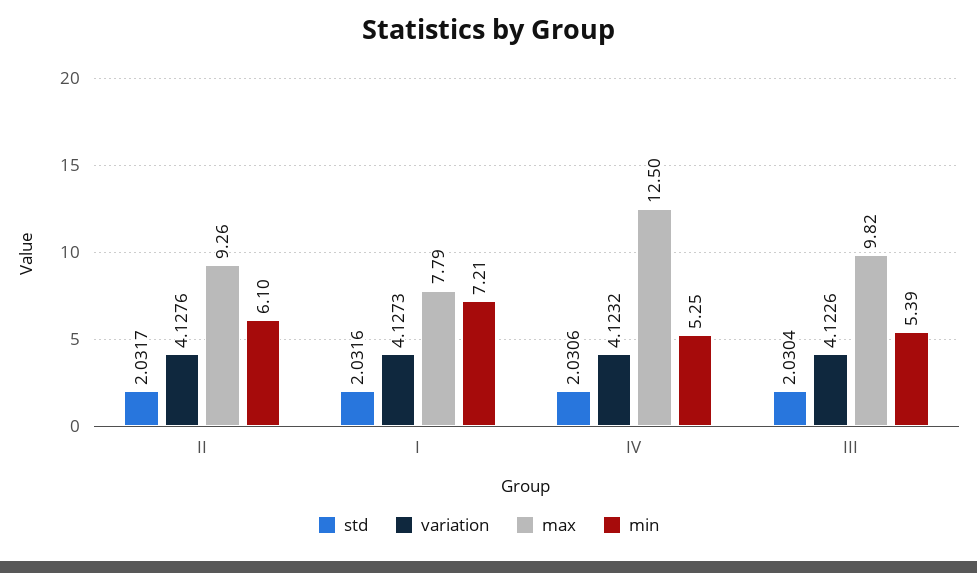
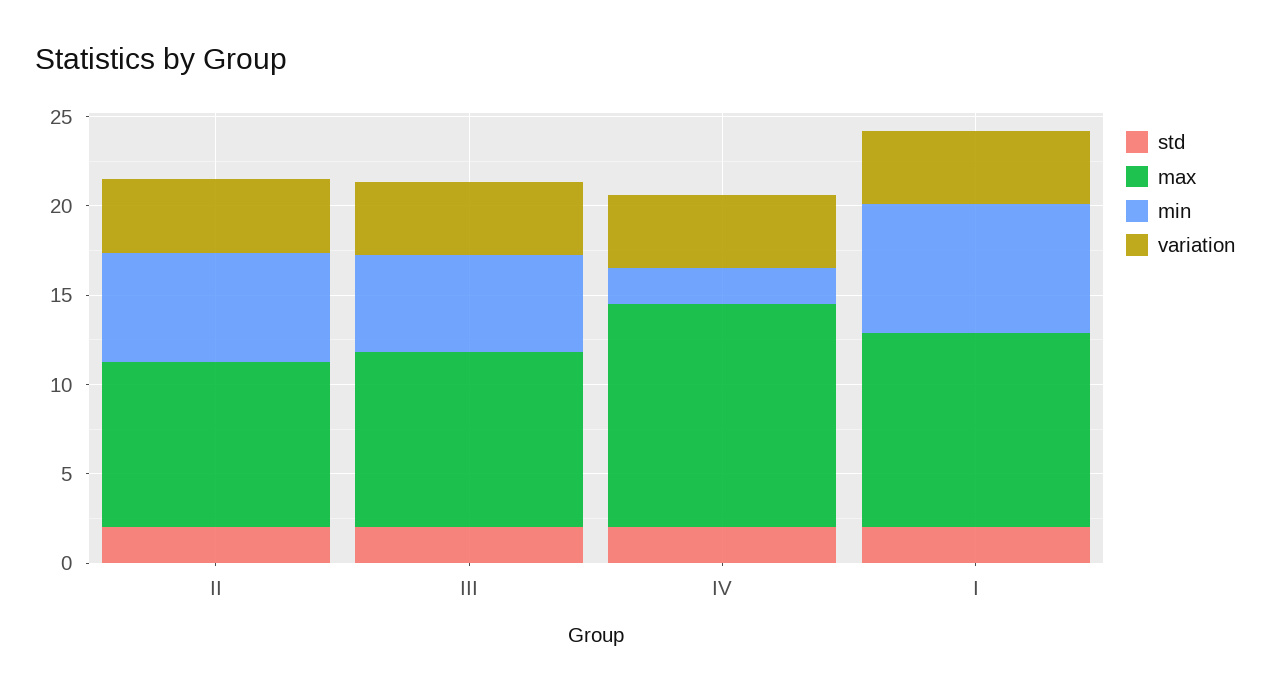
  {
    "std": {
      "II": 2.0317,
      "I": 2.0316,
      "IV": 2.0306,
      "III": 2.0304
    },
    "variation": {
      "II": 4.1276,
      "I": 4.1273,
      "IV": 4.1232,
      "III": 4.1226
    },
    "max": {
      "II": 9.26,
-     "I": 7.79,
+     "I": 11,
      "IV": 12.5,
      "III": 9.82
    },
    "min": {
      "II": 6.1,
      "I": 7.21,
-     "IV": 5.25,
+     "IV": 2,
      "III": 5.39
    }
  }

